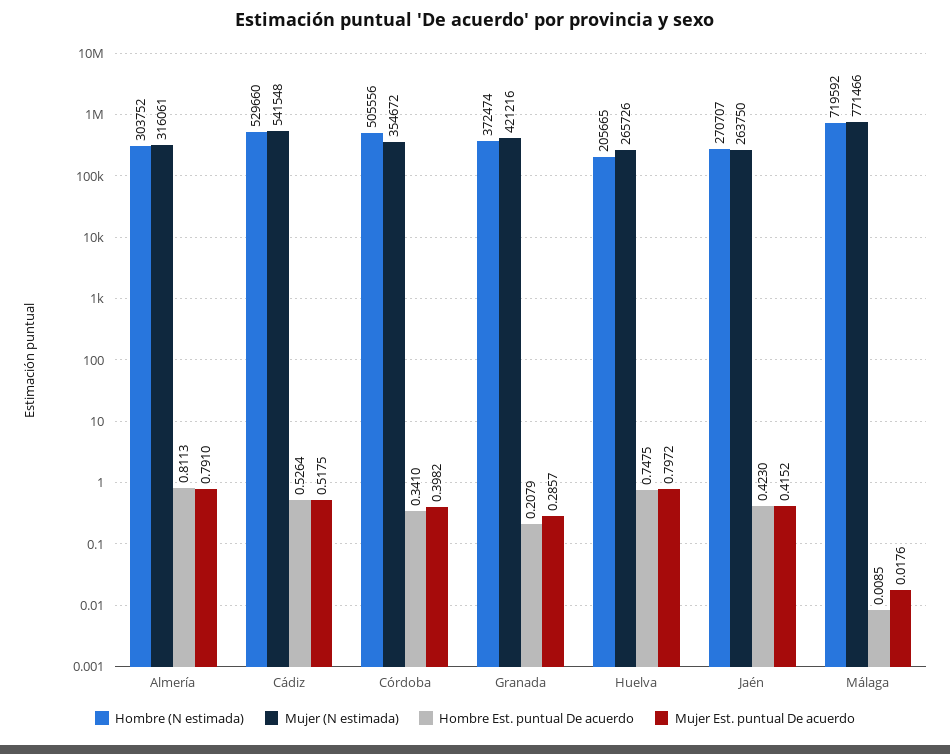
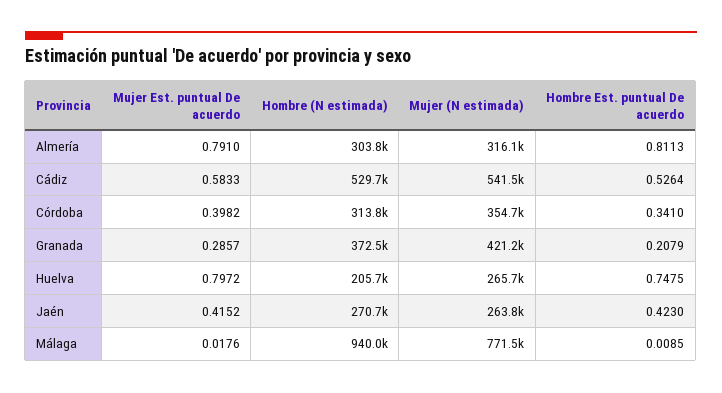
  {
    "Hombre (N estimada)": {
      "Almería": 303752,
      "Cádiz": 529660,
-     "Córdoba": 505556,
+     "Córdoba": 313800,
      "Granada": 372474,
      "Huelva": 205665,
      "Jaén": 270707,
-     "Málaga": 719592
+     "Málaga": 940000
    },
    "Mujer (N estimada)": {
      "Almería": 316061,
      "Cádiz": 541548,
      "Córdoba": 354672,
      "Granada": 421216,
      "Huelva": 265726,
      "Jaén": 263750,
      "Málaga": 771466
    },
    "Hombre Est. puntual De acuerdo": {
      "Almería": 0.8113,
      "Cádiz": 0.5264,
      "Córdoba": 0.341,
      "Granada": 0.2079,
      "Huelva": 0.7475,
      "Jaén": 0.423,
      "Málaga": 0.0085
    },
    "Mujer Est. puntual De acuerdo": {
      "Almería": 0.791,
-     "Cádiz": 0.5175,
+     "Cádiz": 0.5833,
      "Córdoba": 0.3982,
      "Granada": 0.2857,
      "Huelva": 0.7972,
      "Jaén": 0.4152,
      "Málaga": 0.0176
    }
  }

